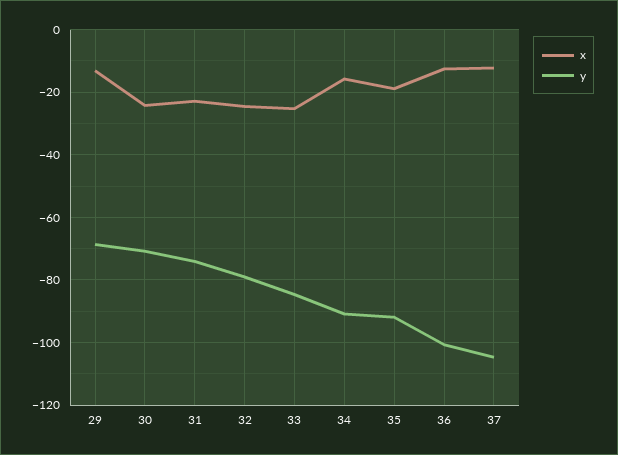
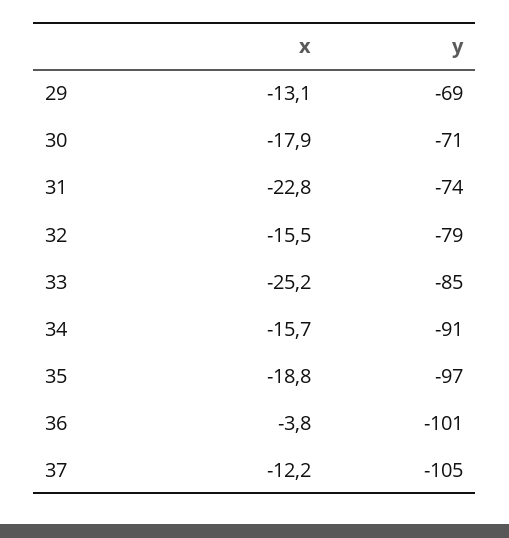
  {
    "x": {
      "29": -13.1,
-     "30": -24,
+     "30": -17.9,
      "31": -22.8,
-     "32": -24,
+     "32": -15.5,
      "33": -25.2,
      "34": -15.7,
      "35": -18.8,
-     "36": -12,
+     "36": -3.8,
      "37": -12.2
    },
    "y": {
      "29": -69,
      "30": -71,
      "31": -74,
      "32": -79,
      "33": -85,
      "34": -91,
-     "35": -92,
+     "35": -97,
      "36": -101,
      "37": -105
    }
  }

